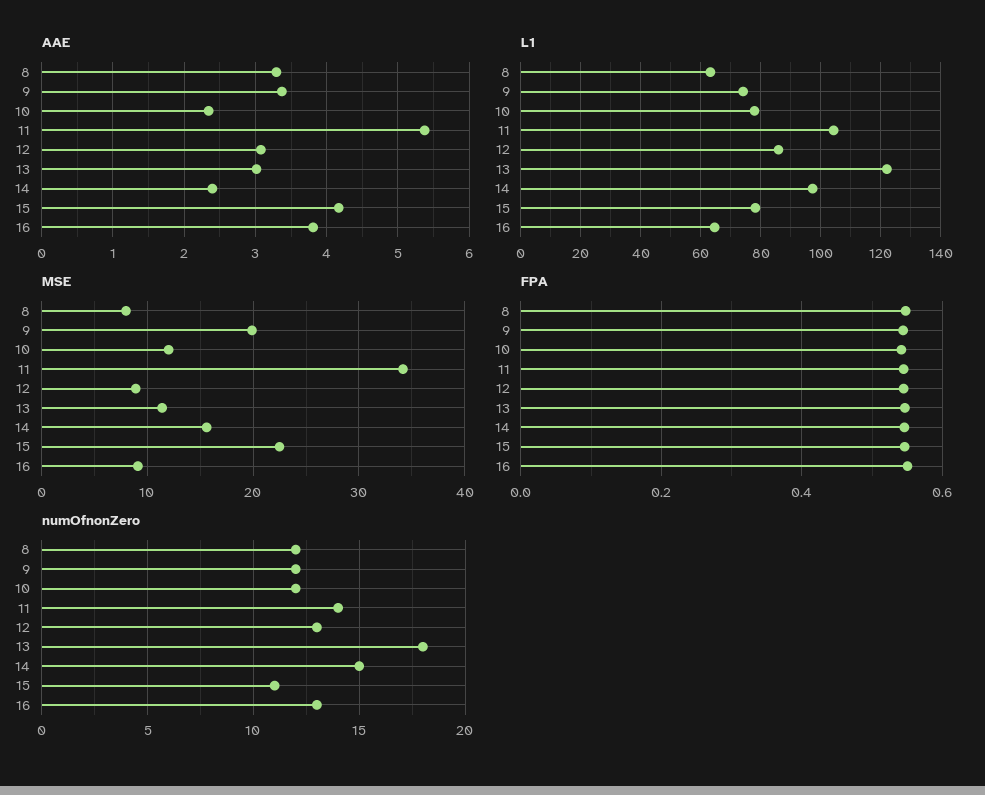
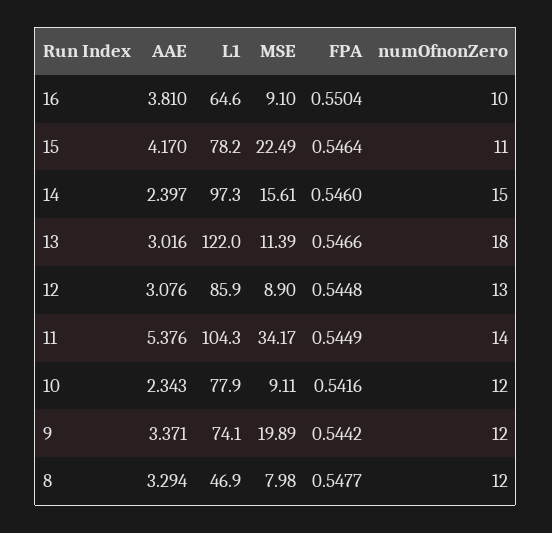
  {
    "AAE": {
      "8": 3.294,
      "9": 3.371,
      "10": 2.343,
      "11": 5.376,
      "12": 3.076,
      "13": 3.016,
      "14": 2.397,
      "15": 4.17,
      "16": 3.81
    },
    "L1": {
-     "8": 62.5,
+     "8": 46.9,
      "9": 74.1,
      "10": 77.9,
      "11": 104.3,
      "12": 85.9,
      "13": 122,
      "14": 97.3,
      "15": 78.2,
      "16": 64.6
    },
    "MSE": {
      "8": 7.98,
      "9": 19.89,
-     "10": 12,
+     "10": 9.11,
      "11": 34.17,
      "12": 8.9,
      "13": 11.39,
      "14": 15.61,
      "15": 22.49,
      "16": 9.1
    },
    "FPA": {
      "8": 0.5477,
      "9": 0.5442,
      "10": 0.5416,
      "11": 0.5449,
      "12": 0.5448,
      "13": 0.5466,
      "14": 0.546,
      "15": 0.5464,
      "16": 0.5504
    },
    "numOfnonZero": {
      "8": 12,
      "9": 12,
      "10": 12,
      "11": 14,
      "12": 13,
      "13": 18,
      "14": 15,
      "15": 11,
-     "16": 13
+     "16": 10
    }
  }

